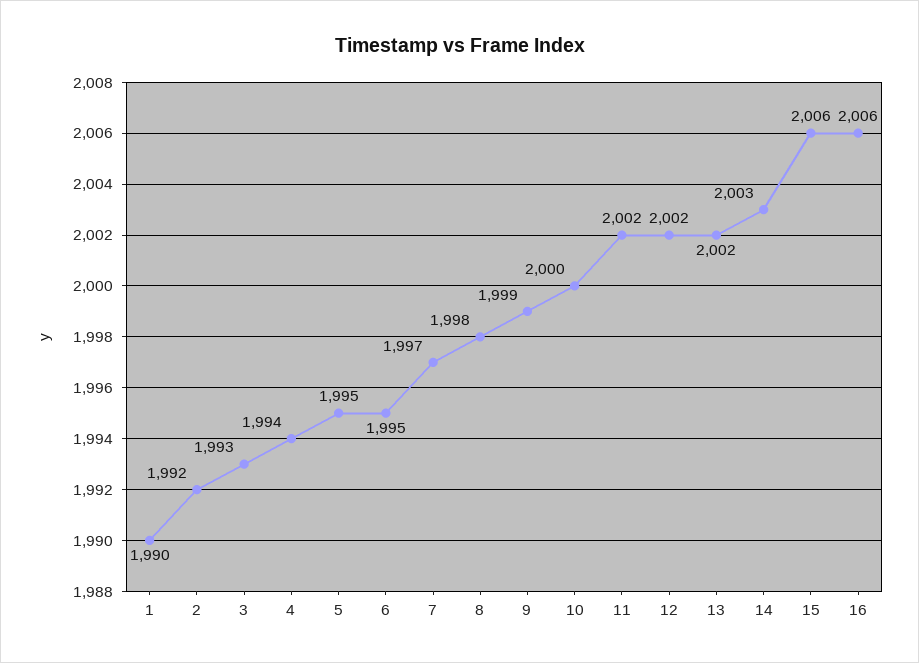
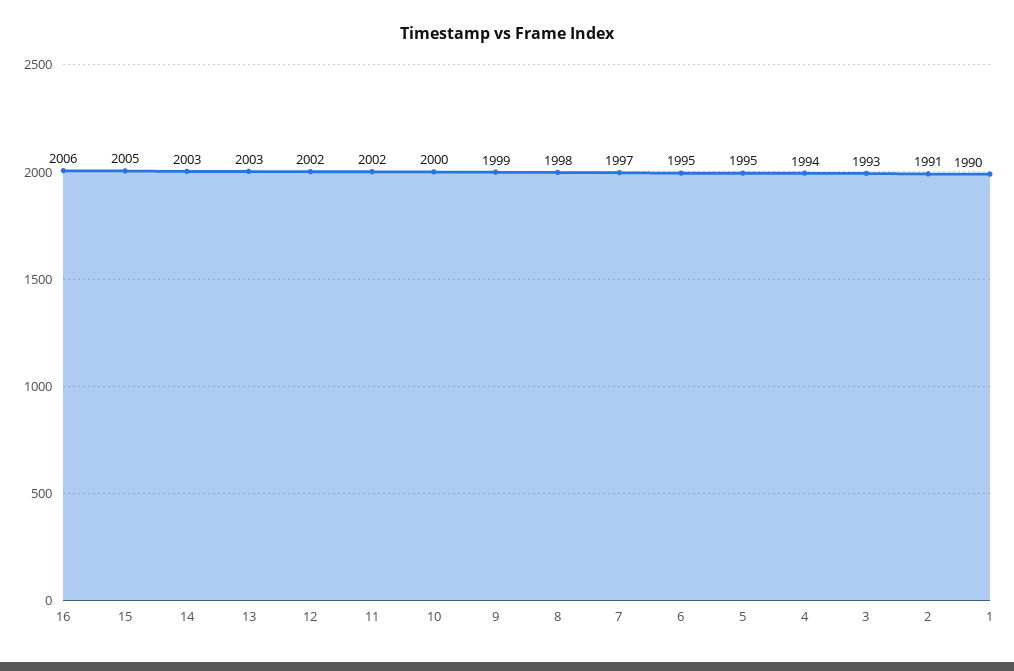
  {
    "1": 1990,
-   "2": 1992,
+   "2": 1991,
    "3": 1993,
    "4": 1994,
    "5": 1995,
    "6": 1995,
    "7": 1997,
    "8": 1998,
    "9": 1999,
    "10": 2000,
    "11": 2002,
    "12": 2002,
-   "13": 2002,
+   "13": 2003,
    "14": 2003,
-   "15": 2006,
+   "15": 2005,
    "16": 2006
  }

